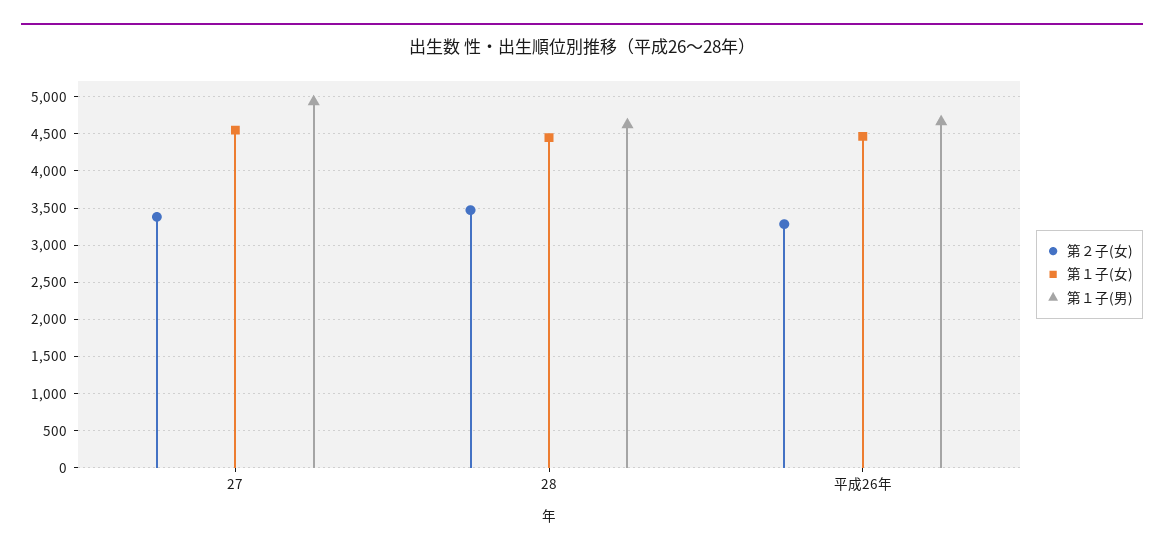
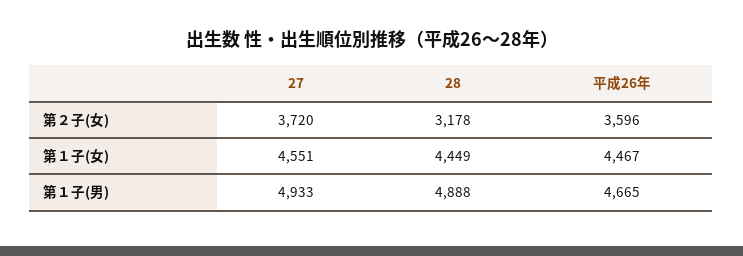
  {
    "第２子(女)": {
-     "27": 3400,
+     "27": 3720,
-     "28": 3500,
+     "28": 3178,
-     "平成26年": 3300
+     "平成26年": 3596
    },
    "第１子(女)": {
      "27": 4551,
      "28": 4449,
      "平成26年": 4467
    },
    "第１子(男)": {
      "27": 4933,
-     "28": 4600,
+     "28": 4888,
      "平成26年": 4665
    }
  }

